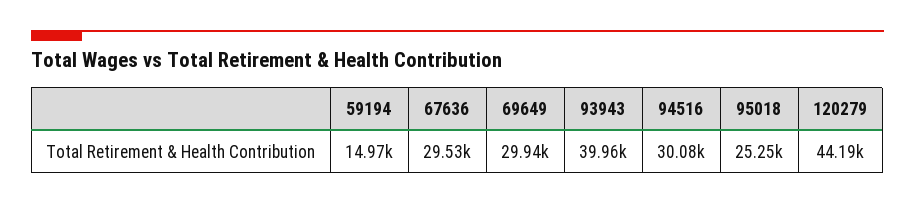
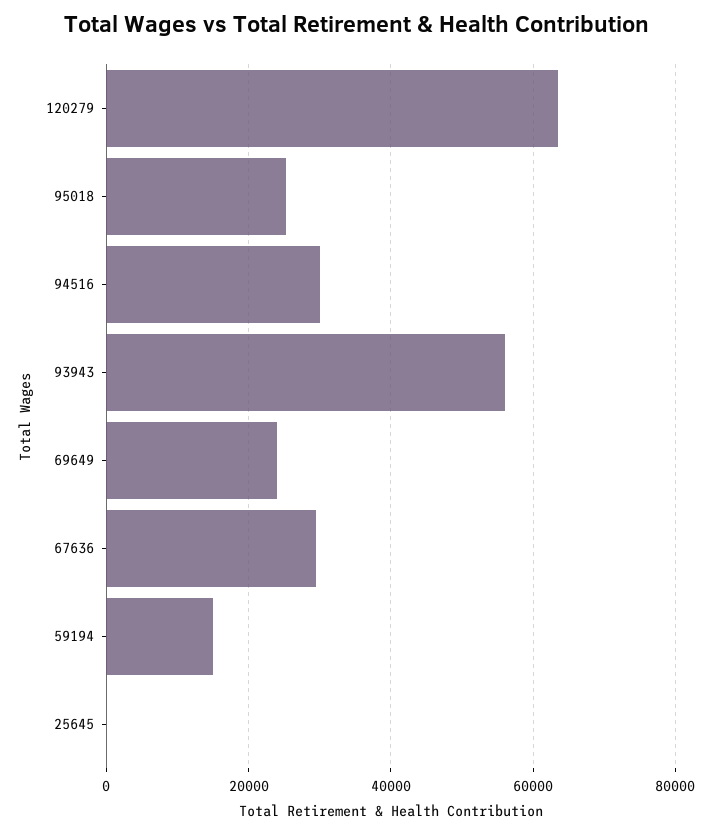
  {
    "59194": 14970,
    "67636": 29530,
-   "69649": 29940,
+   "69649": 24000,
-   "93943": 39960,
+   "93943": 56000,
    "94516": 30080,
    "95018": 25250,
-   "120279": 44190
+   "120279": 64000,
+   "25645": 0
  }

